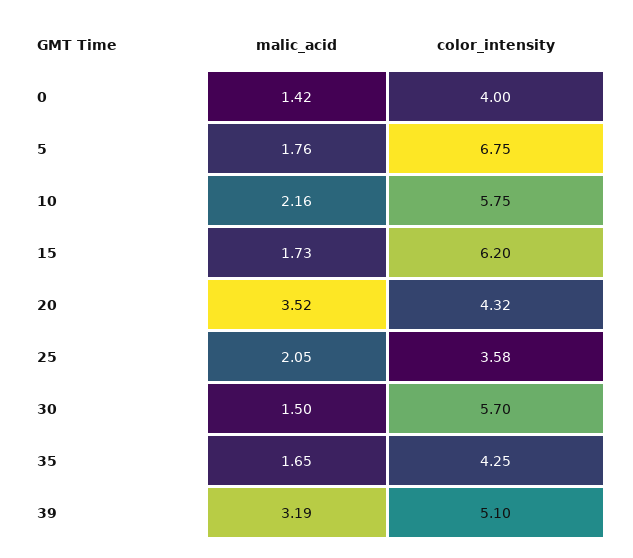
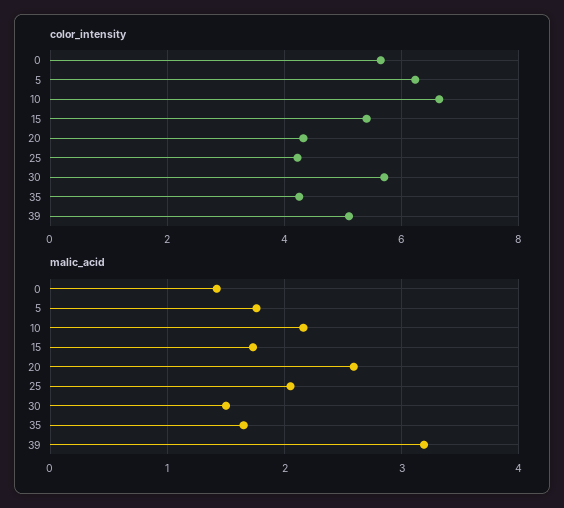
  {
    "malic_acid": {
      "0": 1.42,
      "5": 1.76,
      "10": 2.16,
      "15": 1.73,
-     "20": 3.52,
+     "20": 2.6,
      "25": 2.05,
      "30": 1.5,
      "35": 1.65,
      "39": 3.19
    },
    "color_intensity": {
-     "0": 4,
+     "0": 5.6,
-     "5": 6.75,
+     "5": 6.2,
-     "10": 5.75,
+     "10": 6.6,
-     "15": 6.2,
+     "15": 5.4,
      "20": 4.32,
-     "25": 3.58,
+     "25": 4.2,
      "30": 5.7,
      "35": 4.25,
      "39": 5.1
    }
  }

